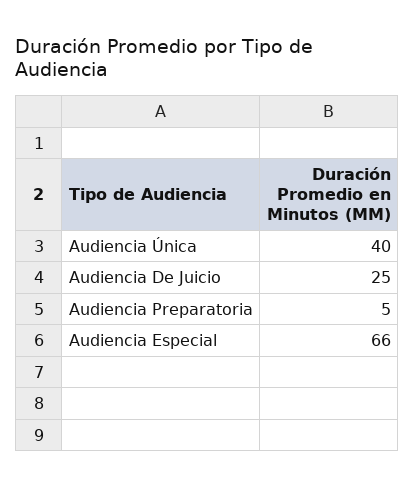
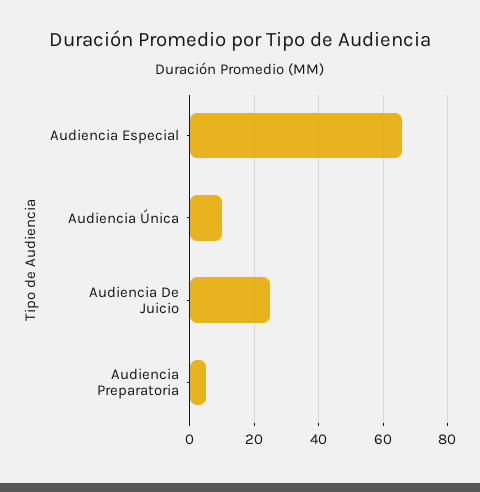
  {
-   "Audiencia Única": 40,
+   "Audiencia Única": 10,
    "Audiencia De Juicio": 25,
    "Audiencia Preparatoria": 5,
    "Audiencia Especial": 66
  }

